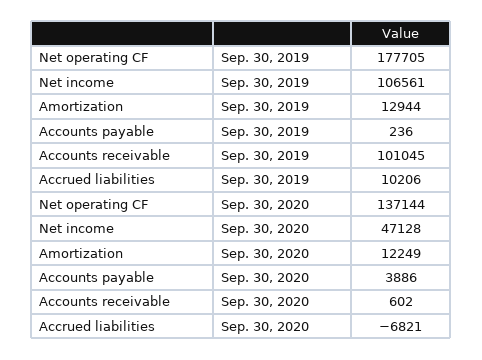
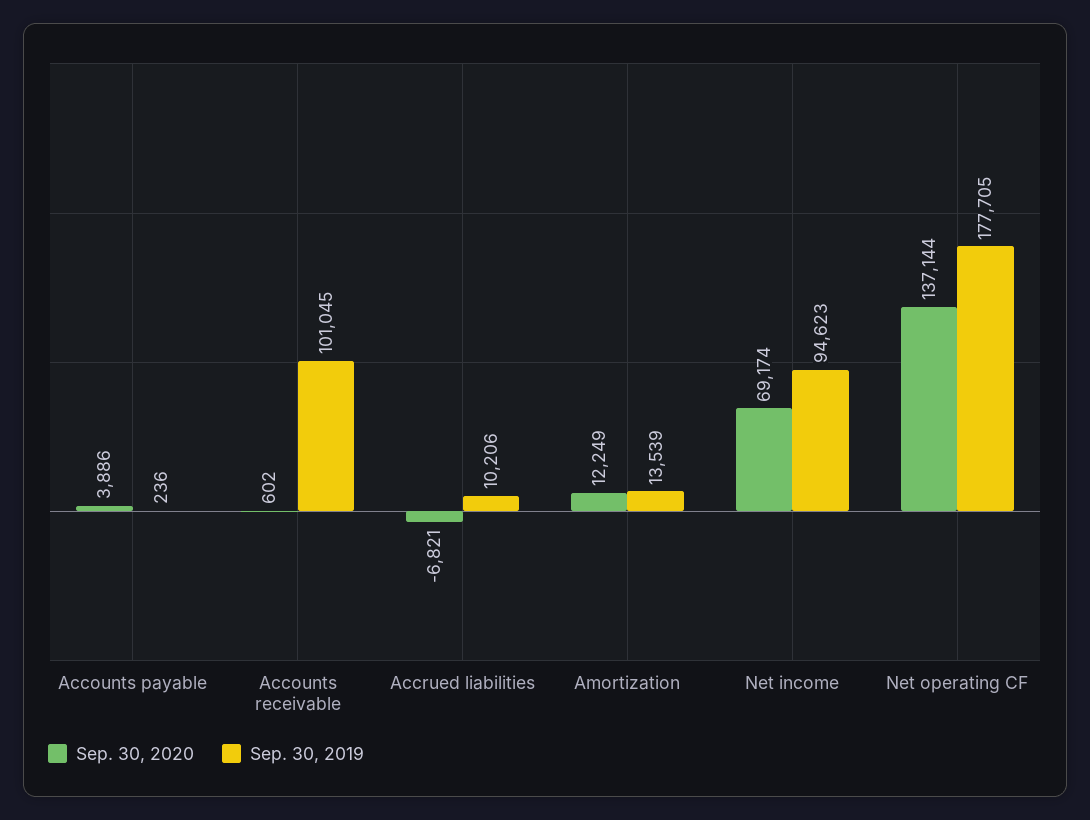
  {
    "Sep. 30, 2019": {
      "Net operating CF": 177705,
-     "Net income": 106561,
+     "Net income": 94623,
-     "Amortization": 12944,
+     "Amortization": 13539,
      "Accounts payable": 236,
      "Accounts receivable": 101045,
      "Accrued liabilities": 10206
    },
    "Sep. 30, 2020": {
      "Net operating CF": 137144,
-     "Net income": 47128,
+     "Net income": 69174,
      "Amortization": 12249,
      "Accounts payable": 3886,
      "Accounts receivable": 602,
      "Accrued liabilities": -6821
    }
  }

